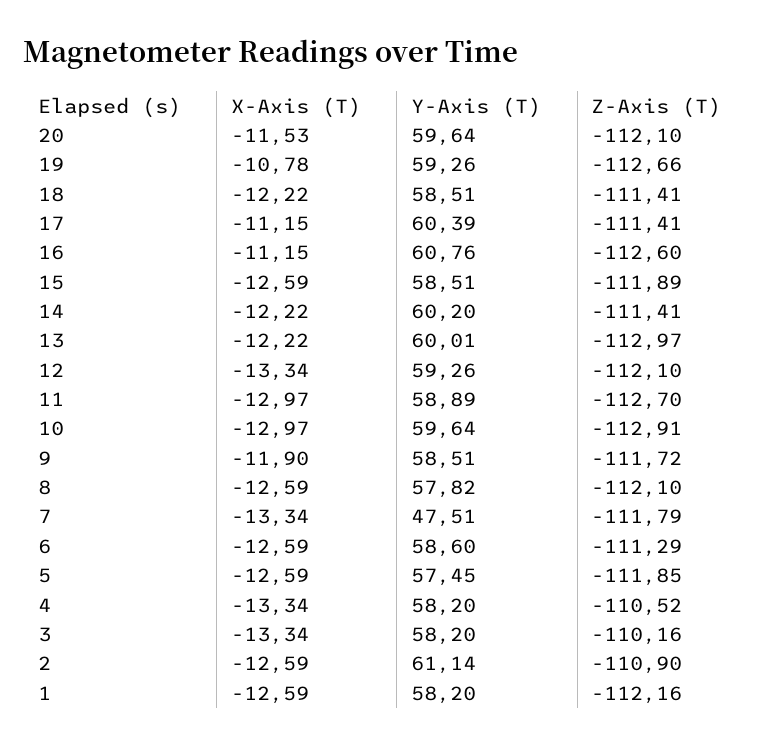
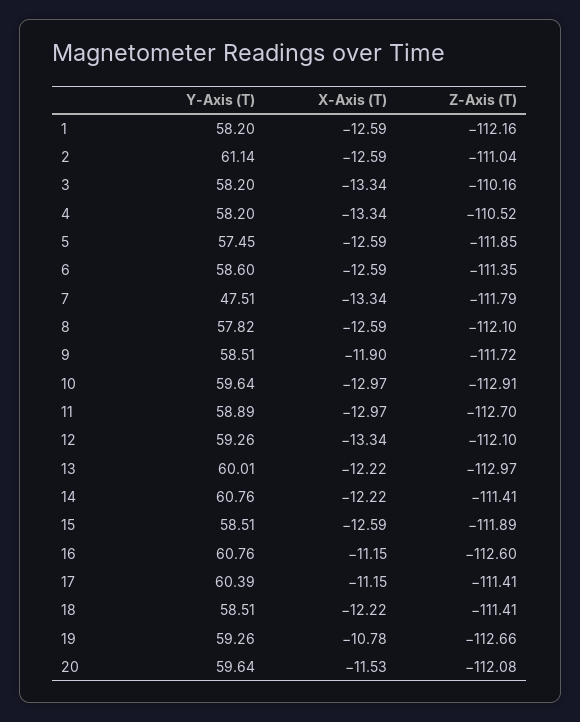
  {
    "X-Axis (T)": {
      "20": -11.53,
      "19": -10.78,
      "18": -12.22,
      "17": -11.15,
      "16": -11.15,
      "15": -12.59,
      "14": -12.22,
      "13": -12.22,
      "12": -13.34,
      "11": -12.97,
      "10": -12.97,
      "9": -11.9,
      "8": -12.59,
      "7": -13.34,
      "6": -12.59,
      "5": -12.59,
      "4": -13.34,
      "3": -13.34,
      "2": -12.59,
      "1": -12.59
    },
    "Y-Axis (T)": {
      "20": 59.64,
      "19": 59.26,
      "18": 58.51,
      "17": 60.39,
      "16": 60.76,
      "15": 58.51,
-     "14": 60.2,
+     "14": 60.76,
      "13": 60.01,
      "12": 59.26,
      "11": 58.89,
      "10": 59.64,
      "9": 58.51,
      "8": 57.82,
      "7": 47.51,
      "6": 58.6,
      "5": 57.45,
      "4": 58.2,
      "3": 58.2,
      "2": 61.14,
      "1": 58.2
    },
    "Z-Axis (T)": {
-     "20": -112.1,
+     "20": -112.08,
      "19": -112.66,
      "18": -111.41,
      "17": -111.41,
      "16": -112.6,
      "15": -111.89,
      "14": -111.41,
      "13": -112.97,
      "12": -112.1,
      "11": -112.7,
      "10": -112.91,
      "9": -111.72,
      "8": -112.1,
      "7": -111.79,
-     "6": -111.29,
+     "6": -111.35,
      "5": -111.85,
      "4": -110.52,
      "3": -110.16,
-     "2": -110.9,
+     "2": -111.04,
      "1": -112.16
    }
  }

